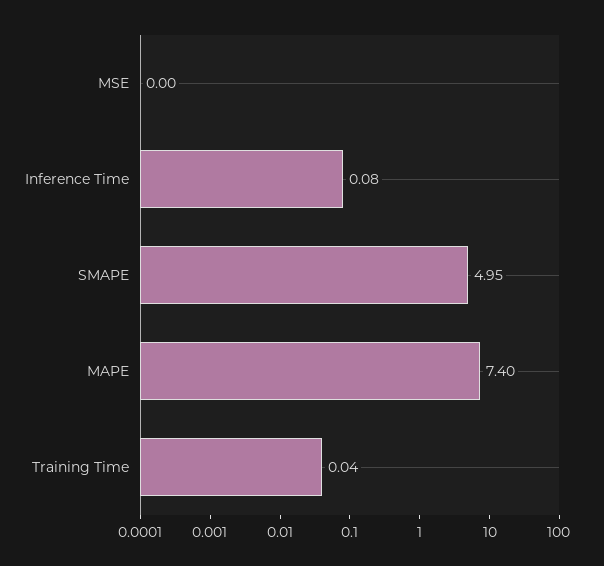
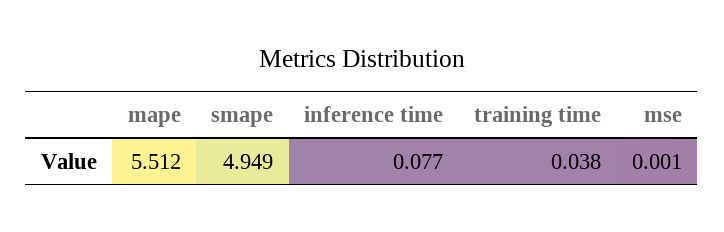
  {
    "MSE": 0.001,
    "Inference Time": 0.077,
    "SMAPE": 4.949,
-   "MAPE": 7.4,
+   "MAPE": 5.512,
    "Training Time": 0.038
  }

